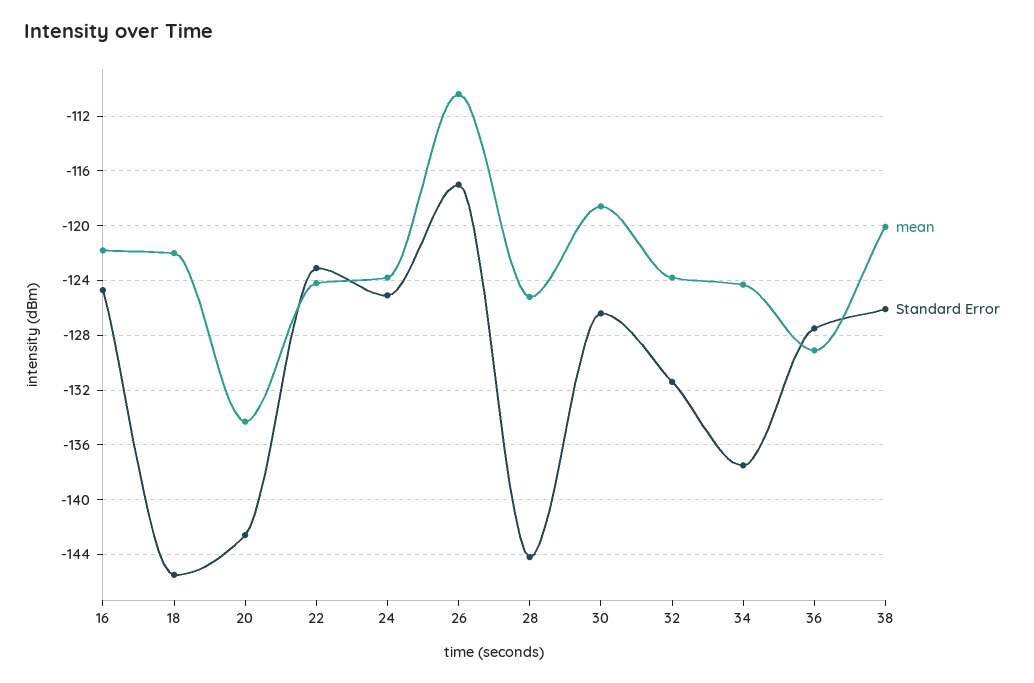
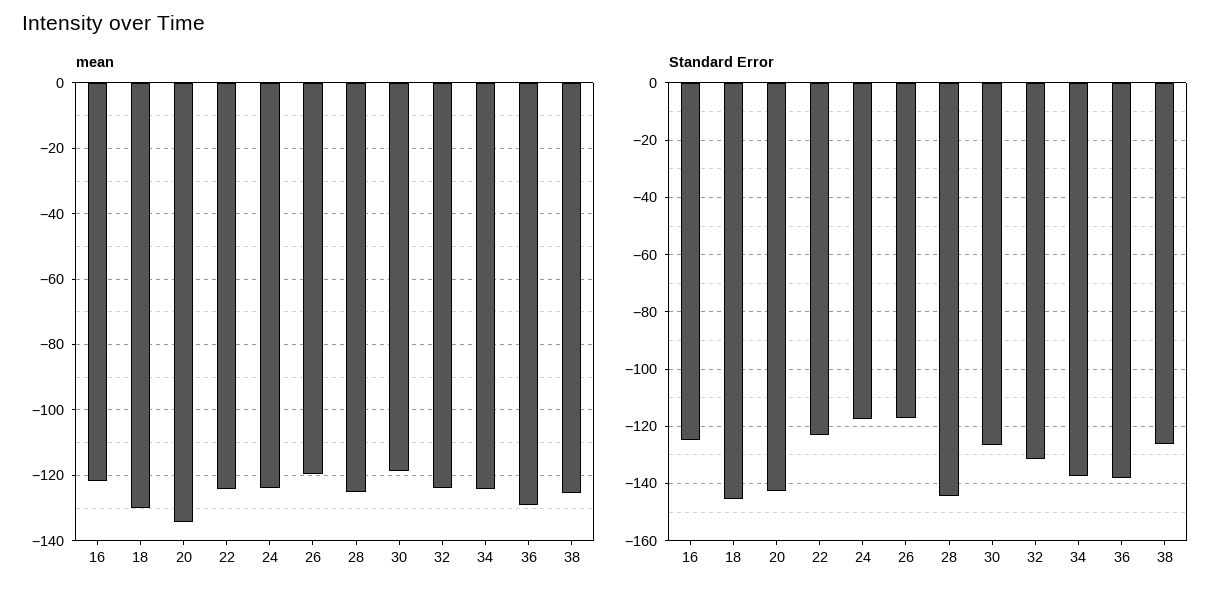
  {
    "mean": {
      "16": -122,
-     "18": -122,
+     "18": -130,
      "20": -134.5,
      "22": -124,
      "24": -124,
-     "26": -110.5,
+     "26": -120,
      "28": -125,
      "30": -118.5,
      "32": -124,
      "34": -124.5,
      "36": -129,
-     "38": -120
+     "38": -126
    },
    "Standard Error": {
      "16": -124.5,
      "18": -145.5,
      "20": -142.5,
      "22": -123,
-     "24": -125,
+     "24": -117.5,
      "26": -117,
      "28": -144,
      "30": -126.5,
      "32": -131.5,
      "34": -137.5,
-     "36": -127.5,
+     "36": -137.5,
      "38": -126
    }
  }

